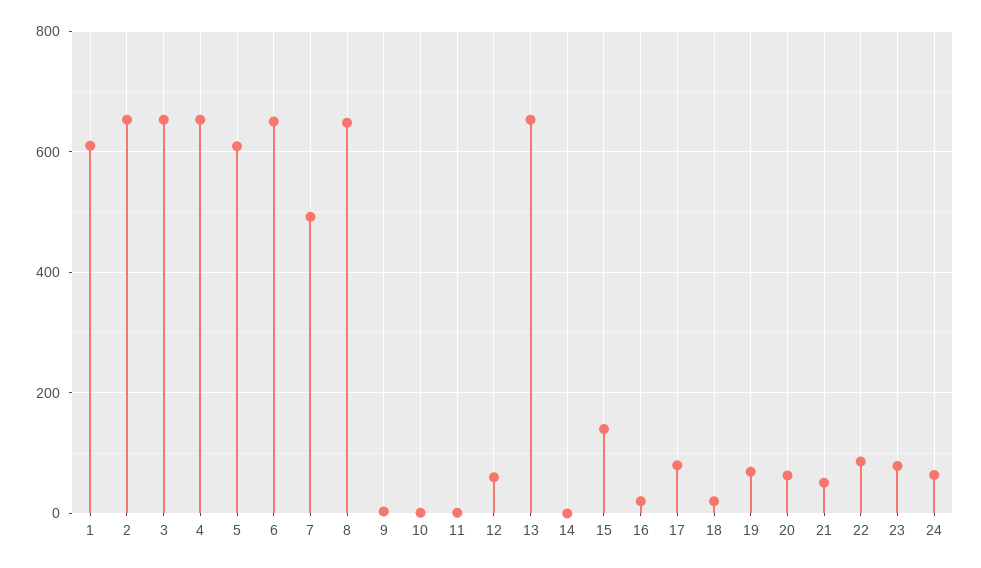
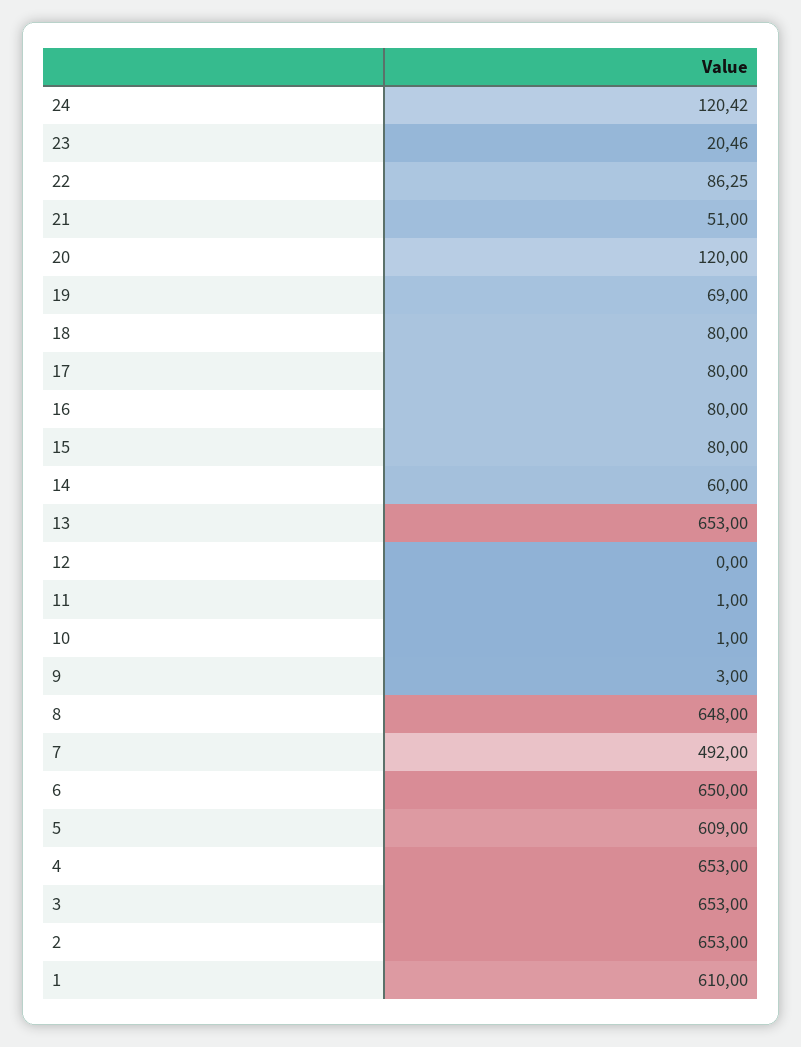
  {
    "1": 610,
    "2": 653,
    "3": 653,
    "4": 653,
    "5": 609,
    "6": 650,
    "7": 492,
    "8": 648,
    "9": 3,
    "10": 1,
    "11": 1,
-   "12": 60,
+   "12": 0,
    "13": 653,
-   "14": 0,
+   "14": 60,
-   "15": 140,
+   "15": 80,
-   "16": 20,
+   "16": 80,
    "17": 80,
-   "18": 20,
+   "18": 80,
    "19": 69,
-   "20": 60,
+   "20": 120,
    "21": 51,
    "22": 86.25,
-   "23": 80,
+   "23": 20.46,
-   "24": 60
+   "24": 120.42
  }

